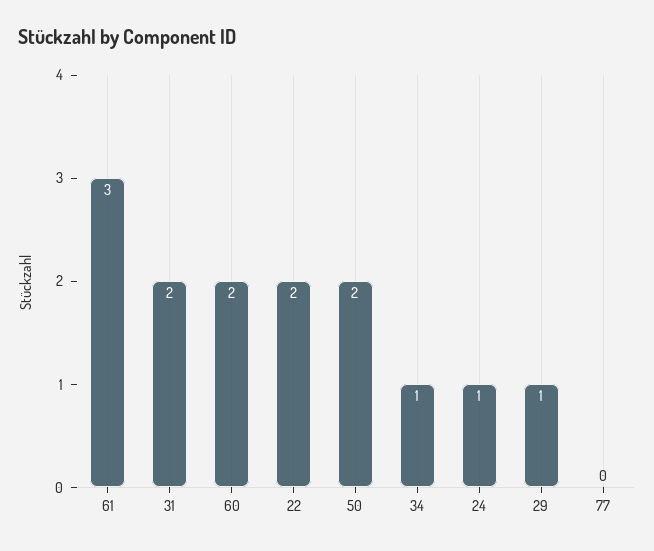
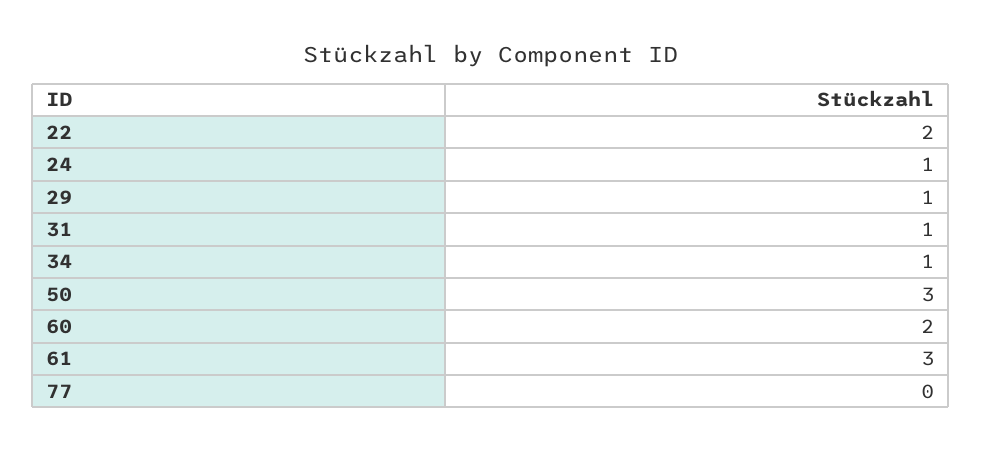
  {
    "61": 3,
-   "31": 2,
+   "31": 1,
    "60": 2,
    "22": 2,
-   "50": 2,
+   "50": 3,
    "34": 1,
    "24": 1,
    "29": 1,
    "77": 0
  }

